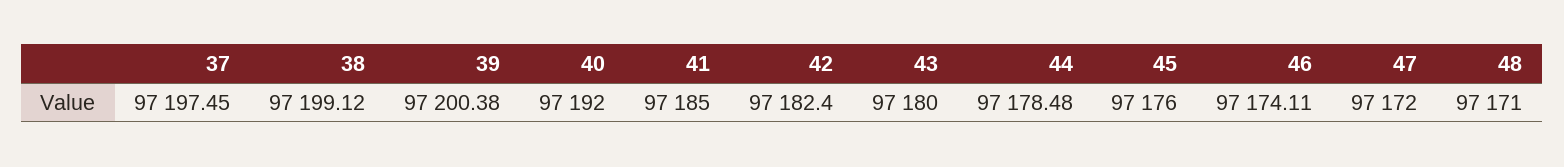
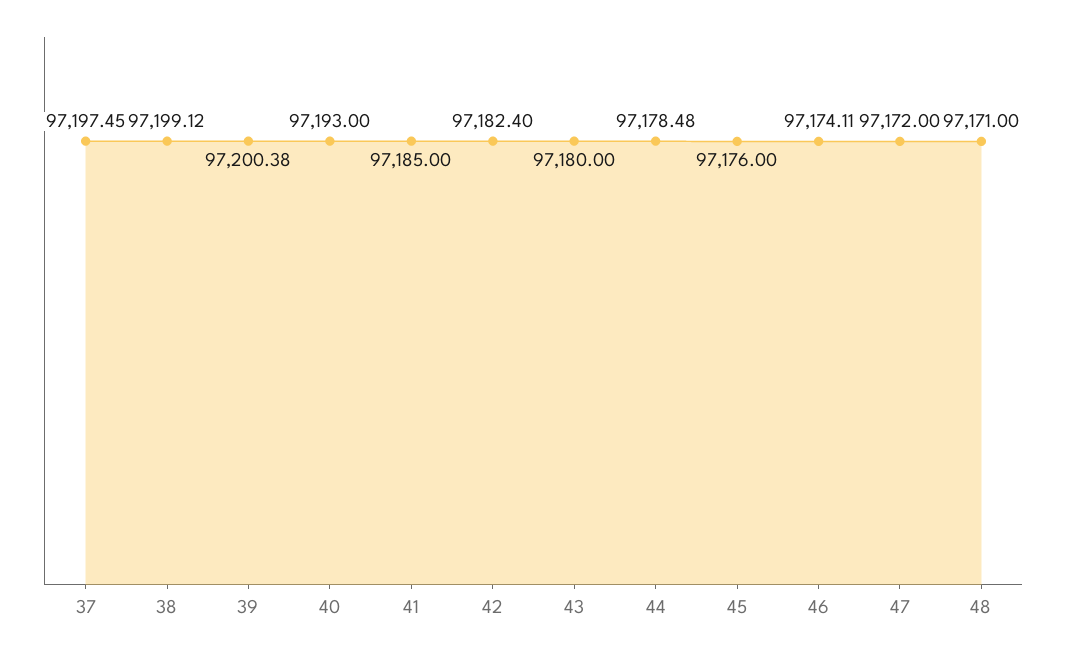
  {
    "37": 97197.45,
    "38": 97199.12,
    "39": 97200.38,
-   "40": 97192,
+   "40": 97193,
    "41": 97185,
    "42": 97182.4,
    "43": 97180,
    "44": 97178.48,
    "45": 97176,
    "46": 97174.11,
    "47": 97172,
    "48": 97171
  }

